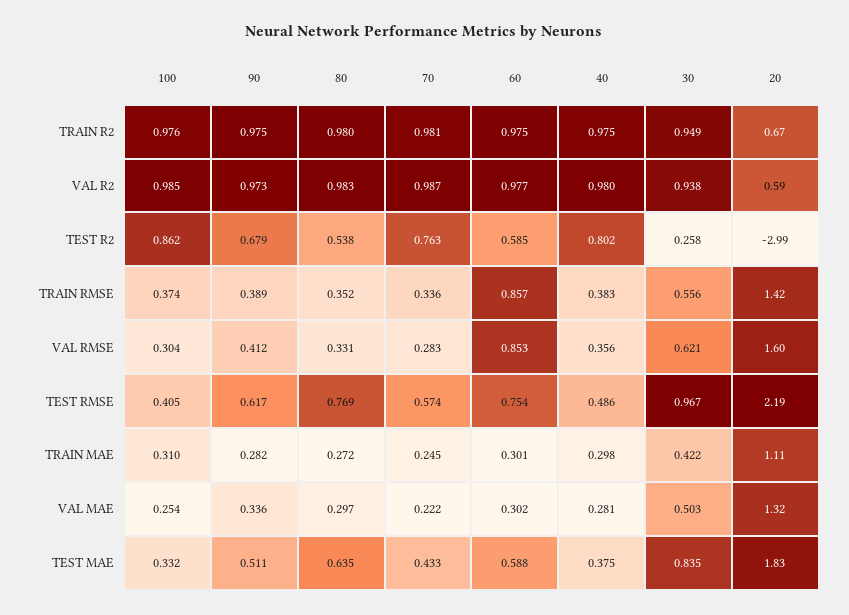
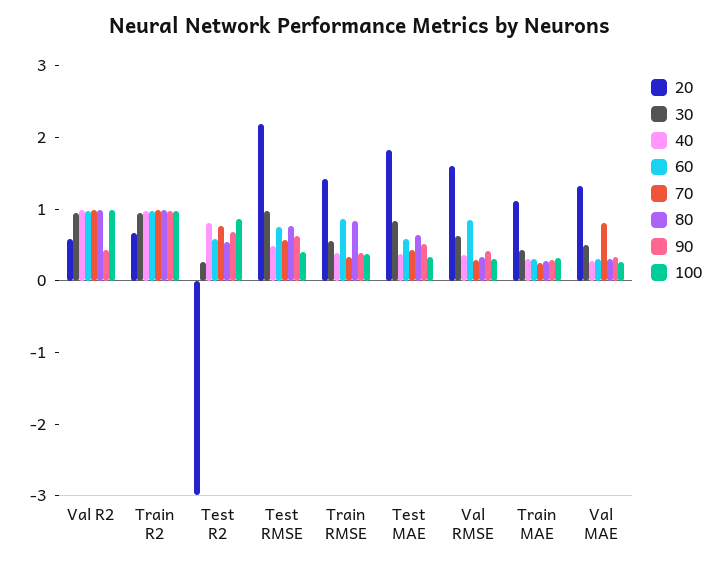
  {
    "100": {
      "TRAIN R2": 0.976,
      "VAL R2": 0.985,
      "TEST R2": 0.862,
      "TRAIN RMSE": 0.374,
      "VAL RMSE": 0.304,
      "TEST RMSE": 0.405,
      "TRAIN MAE": 0.31,
      "VAL MAE": 0.254,
      "TEST MAE": 0.332
    },
    "90": {
      "TRAIN R2": 0.975,
-     "VAL R2": 0.973,
+     "VAL R2": 0.4,
      "TEST R2": 0.679,
      "TRAIN RMSE": 0.389,
      "VAL RMSE": 0.412,
      "TEST RMSE": 0.617,
      "TRAIN MAE": 0.282,
      "VAL MAE": 0.336,
      "TEST MAE": 0.511
    },
    "80": {
      "TRAIN R2": 0.98,
      "VAL R2": 0.983,
      "TEST R2": 0.538,
-     "TRAIN RMSE": 0.352,
+     "TRAIN RMSE": 0.8,
      "VAL RMSE": 0.331,
      "TEST RMSE": 0.769,
      "TRAIN MAE": 0.272,
      "VAL MAE": 0.297,
      "TEST MAE": 0.635
    },
    "70": {
      "TRAIN R2": 0.981,
      "VAL R2": 0.987,
      "TEST R2": 0.763,
      "TRAIN RMSE": 0.336,
      "VAL RMSE": 0.283,
      "TEST RMSE": 0.574,
      "TRAIN MAE": 0.245,
-     "VAL MAE": 0.222,
+     "VAL MAE": 0.8,
      "TEST MAE": 0.433
    },
    "60": {
      "TRAIN R2": 0.975,
      "VAL R2": 0.977,
      "TEST R2": 0.585,
      "TRAIN RMSE": 0.857,
      "VAL RMSE": 0.853,
      "TEST RMSE": 0.754,
      "TRAIN MAE": 0.301,
      "VAL MAE": 0.302,
      "TEST MAE": 0.588
    },
    "40": {
      "TRAIN R2": 0.975,
      "VAL R2": 0.98,
      "TEST R2": 0.802,
      "TRAIN RMSE": 0.383,
      "VAL RMSE": 0.356,
      "TEST RMSE": 0.486,
      "TRAIN MAE": 0.298,
      "VAL MAE": 0.281,
      "TEST MAE": 0.375
    },
    "30": {
      "TRAIN R2": 0.949,
      "VAL R2": 0.938,
      "TEST R2": 0.258,
      "TRAIN RMSE": 0.556,
      "VAL RMSE": 0.621,
      "TEST RMSE": 0.967,
      "TRAIN MAE": 0.422,
      "VAL MAE": 0.503,
      "TEST MAE": 0.835
    },
    "20": {
      "TRAIN R2": 0.67,
      "VAL R2": 0.59,
      "TEST R2": -2.99,
      "TRAIN RMSE": 1.42,
      "VAL RMSE": 1.6,
      "TEST RMSE": 2.19,
      "TRAIN MAE": 1.11,
      "VAL MAE": 1.32,
      "TEST MAE": 1.83
    }
  }

